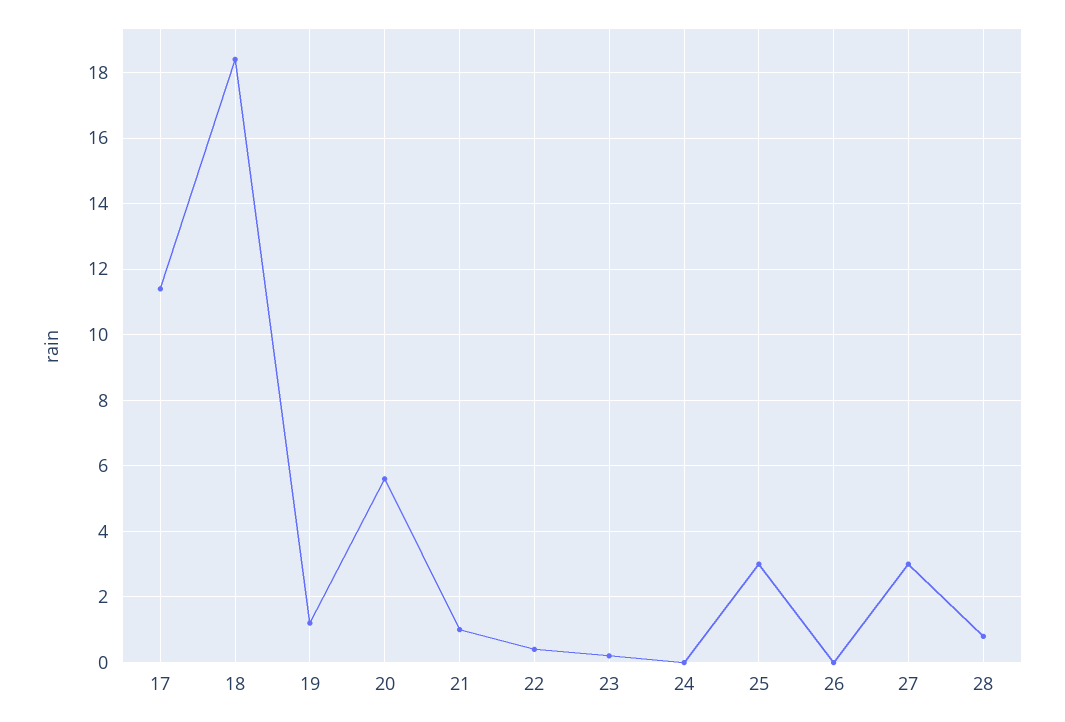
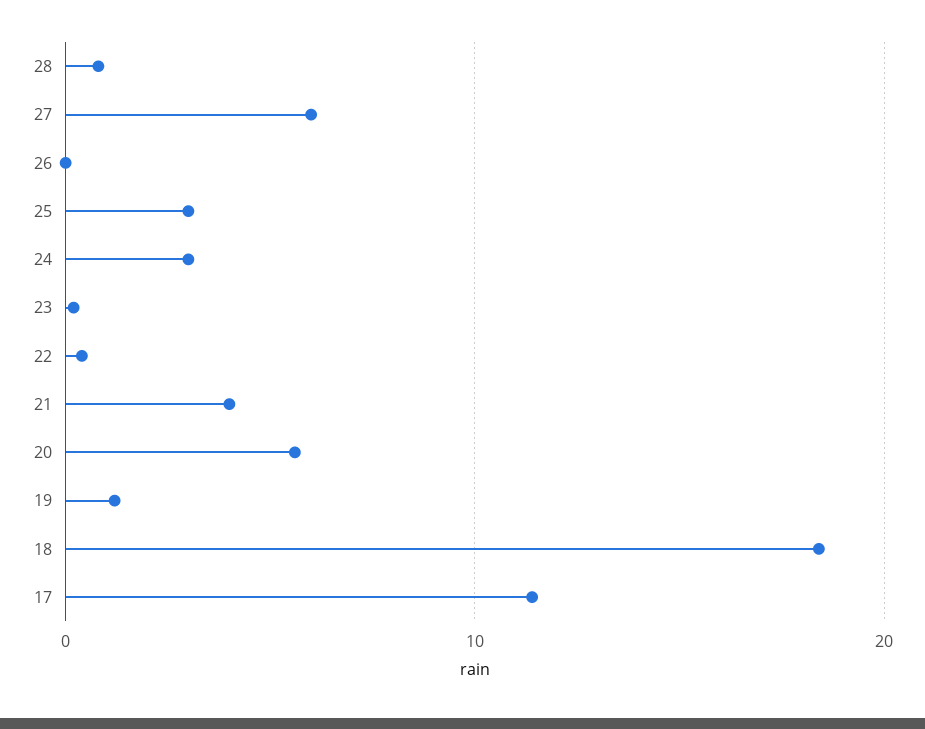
  {
    "17": 11.5,
    "18": 18.5,
    "19": 1,
    "20": 5.5,
-   "21": 1,
+   "21": 4,
    "22": 0.5,
    "23": 0,
-   "24": 0,
+   "24": 3,
    "25": 3,
    "26": 0,
-   "27": 3,
+   "27": 6,
    "28": 1
  }

